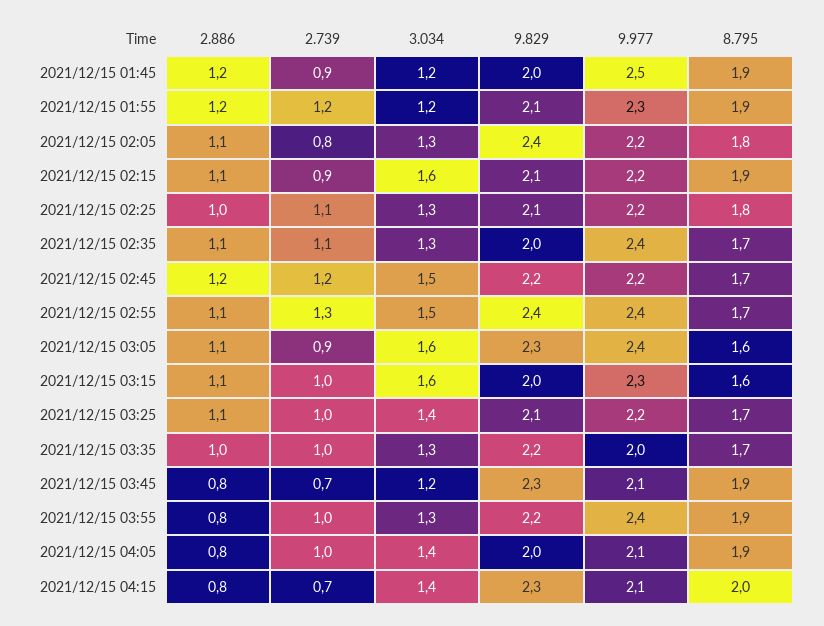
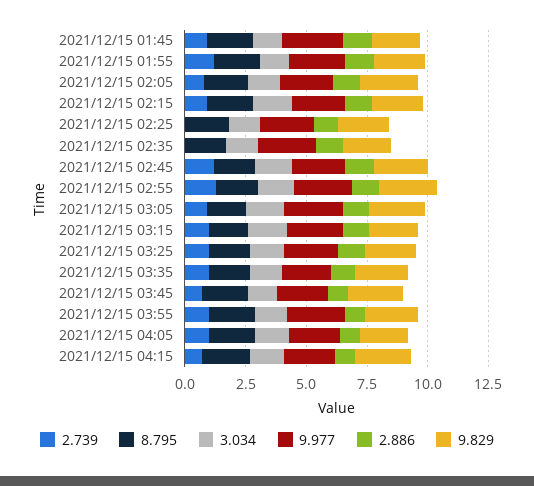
  {
    "2.886": {
      "2021/12/15 01:45": 1.2,
      "2021/12/15 01:55": 1.2,
      "2021/12/15 02:05": 1.1,
      "2021/12/15 02:15": 1.1,
      "2021/12/15 02:25": 1,
      "2021/12/15 02:35": 1.1,
      "2021/12/15 02:45": 1.2,
      "2021/12/15 02:55": 1.1,
      "2021/12/15 03:05": 1.1,
      "2021/12/15 03:15": 1.1,
      "2021/12/15 03:25": 1.1,
      "2021/12/15 03:35": 1,
      "2021/12/15 03:45": 0.8,
      "2021/12/15 03:55": 0.8,
      "2021/12/15 04:05": 0.8,
      "2021/12/15 04:15": 0.8
    },
    "2.739": {
      "2021/12/15 01:45": 0.9,
      "2021/12/15 01:55": 1.2,
      "2021/12/15 02:05": 0.8,
      "2021/12/15 02:15": 0.9,
-     "2021/12/15 02:25": 1.1,
+     "2021/12/15 02:25": 0,
-     "2021/12/15 02:35": 1.1,
+     "2021/12/15 02:35": 0,
      "2021/12/15 02:45": 1.2,
      "2021/12/15 02:55": 1.3,
      "2021/12/15 03:05": 0.9,
      "2021/12/15 03:15": 1,
      "2021/12/15 03:25": 1,
      "2021/12/15 03:35": 1,
      "2021/12/15 03:45": 0.7,
      "2021/12/15 03:55": 1,
      "2021/12/15 04:05": 1,
      "2021/12/15 04:15": 0.7
    },
    "3.034": {
      "2021/12/15 01:45": 1.2,
      "2021/12/15 01:55": 1.2,
      "2021/12/15 02:05": 1.3,
      "2021/12/15 02:15": 1.6,
      "2021/12/15 02:25": 1.3,
      "2021/12/15 02:35": 1.3,
      "2021/12/15 02:45": 1.5,
      "2021/12/15 02:55": 1.5,
      "2021/12/15 03:05": 1.6,
      "2021/12/15 03:15": 1.6,
      "2021/12/15 03:25": 1.4,
      "2021/12/15 03:35": 1.3,
      "2021/12/15 03:45": 1.2,
      "2021/12/15 03:55": 1.3,
      "2021/12/15 04:05": 1.4,
      "2021/12/15 04:15": 1.4
    },
    "9.829": {
      "2021/12/15 01:45": 2,
      "2021/12/15 01:55": 2.1,
      "2021/12/15 02:05": 2.4,
      "2021/12/15 02:15": 2.1,
      "2021/12/15 02:25": 2.1,
      "2021/12/15 02:35": 2,
      "2021/12/15 02:45": 2.2,
      "2021/12/15 02:55": 2.4,
      "2021/12/15 03:05": 2.3,
      "2021/12/15 03:15": 2,
      "2021/12/15 03:25": 2.1,
      "2021/12/15 03:35": 2.2,
      "2021/12/15 03:45": 2.3,
      "2021/12/15 03:55": 2.2,
      "2021/12/15 04:05": 2,
      "2021/12/15 04:15": 2.3
    },
    "9.977": {
      "2021/12/15 01:45": 2.5,
      "2021/12/15 01:55": 2.3,
      "2021/12/15 02:05": 2.2,
      "2021/12/15 02:15": 2.2,
      "2021/12/15 02:25": 2.2,
      "2021/12/15 02:35": 2.4,
      "2021/12/15 02:45": 2.2,
      "2021/12/15 02:55": 2.4,
      "2021/12/15 03:05": 2.4,
      "2021/12/15 03:15": 2.3,
      "2021/12/15 03:25": 2.2,
      "2021/12/15 03:35": 2,
      "2021/12/15 03:45": 2.1,
      "2021/12/15 03:55": 2.4,
      "2021/12/15 04:05": 2.1,
      "2021/12/15 04:15": 2.1
    },
    "8.795": {
      "2021/12/15 01:45": 1.9,
      "2021/12/15 01:55": 1.9,
      "2021/12/15 02:05": 1.8,
      "2021/12/15 02:15": 1.9,
      "2021/12/15 02:25": 1.8,
      "2021/12/15 02:35": 1.7,
      "2021/12/15 02:45": 1.7,
      "2021/12/15 02:55": 1.7,
      "2021/12/15 03:05": 1.6,
      "2021/12/15 03:15": 1.6,
      "2021/12/15 03:25": 1.7,
      "2021/12/15 03:35": 1.7,
      "2021/12/15 03:45": 1.9,
      "2021/12/15 03:55": 1.9,
      "2021/12/15 04:05": 1.9,
      "2021/12/15 04:15": 2
    }
  }

